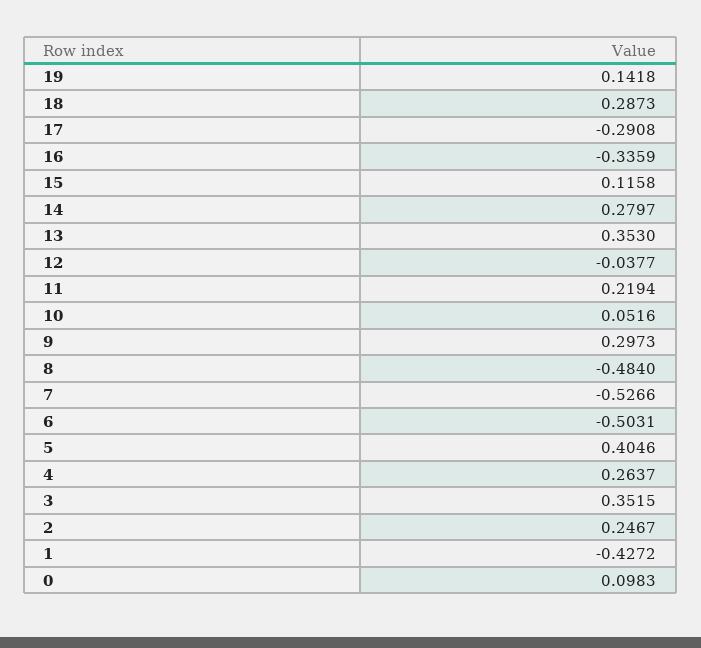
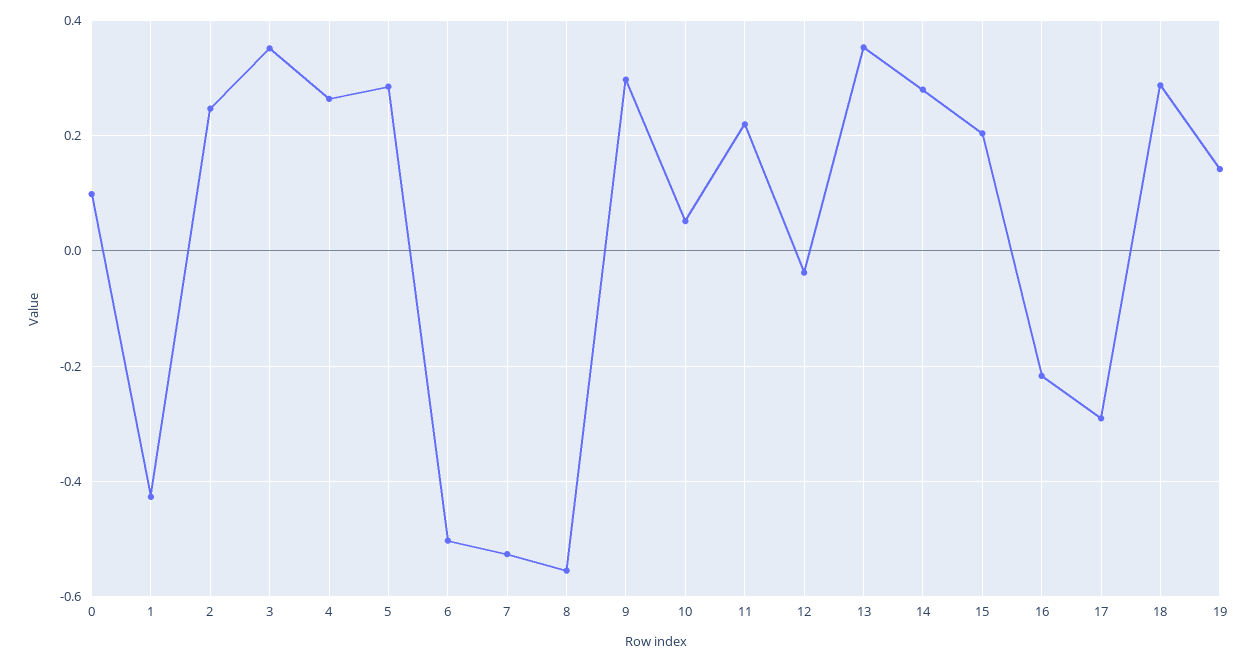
  {
    "19": 0.1418,
    "18": 0.2873,
    "17": -0.2908,
-   "16": -0.3359,
+   "16": -0.22,
-   "15": 0.1158,
+   "15": 0.2,
    "14": 0.2797,
    "13": 0.353,
    "12": -0.0377,
    "11": 0.2194,
    "10": 0.0516,
    "9": 0.2973,
-   "8": -0.484,
+   "8": -0.56,
    "7": -0.5266,
    "6": -0.5031,
-   "5": 0.4046,
+   "5": 0.28,
    "4": 0.2637,
    "3": 0.3515,
    "2": 0.2467,
    "1": -0.4272,
    "0": 0.0983
  }

